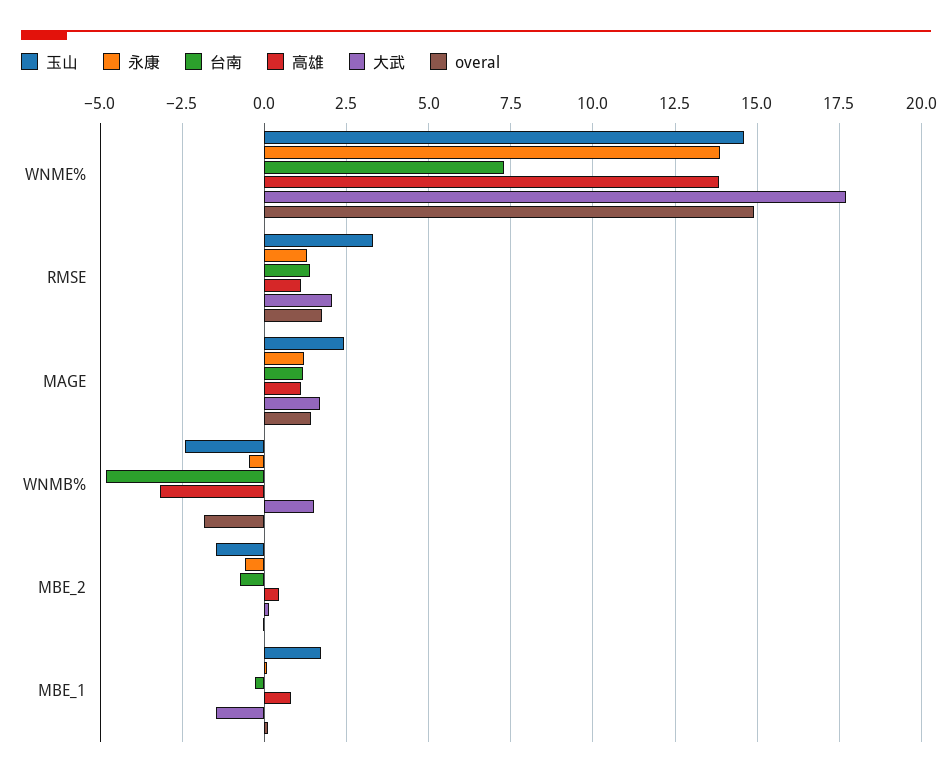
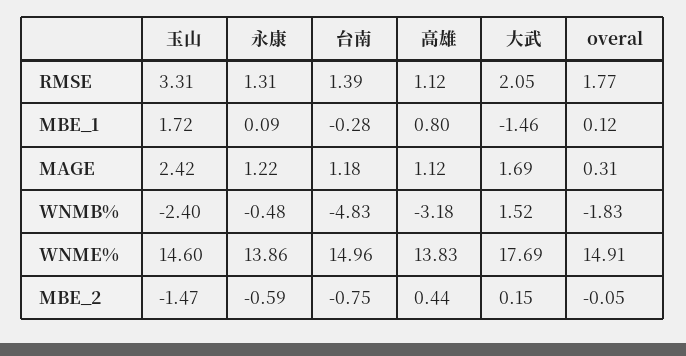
  {
    "玉山": {
      "WNME%": 14.6,
      "RMSE": 3.31,
      "MAGE": 2.42,
      "WNMB%": -2.4,
      "MBE_2": -1.47,
      "MBE_1": 1.72
    },
    "永康": {
      "WNME%": 13.86,
      "RMSE": 1.31,
      "MAGE": 1.22,
      "WNMB%": -0.48,
      "MBE_2": -0.59,
      "MBE_1": 0.09
    },
    "台南": {
-     "WNME%": 7.25,
+     "WNME%": 14.96,
      "RMSE": 1.39,
      "MAGE": 1.18,
      "WNMB%": -4.83,
      "MBE_2": -0.75,
      "MBE_1": -0.28
    },
    "高雄": {
      "WNME%": 13.83,
      "RMSE": 1.12,
      "MAGE": 1.12,
      "WNMB%": -3.18,
      "MBE_2": 0.44,
      "MBE_1": 0.8
    },
    "大武": {
      "WNME%": 17.69,
      "RMSE": 2.05,
      "MAGE": 1.69,
      "WNMB%": 1.52,
      "MBE_2": 0.15,
      "MBE_1": -1.46
    },
    "overal": {
      "WNME%": 14.91,
      "RMSE": 1.77,
-     "MAGE": 1.5,
+     "MAGE": 0.31,
      "WNMB%": -1.83,
      "MBE_2": -0.05,
      "MBE_1": 0.12
    }
  }

